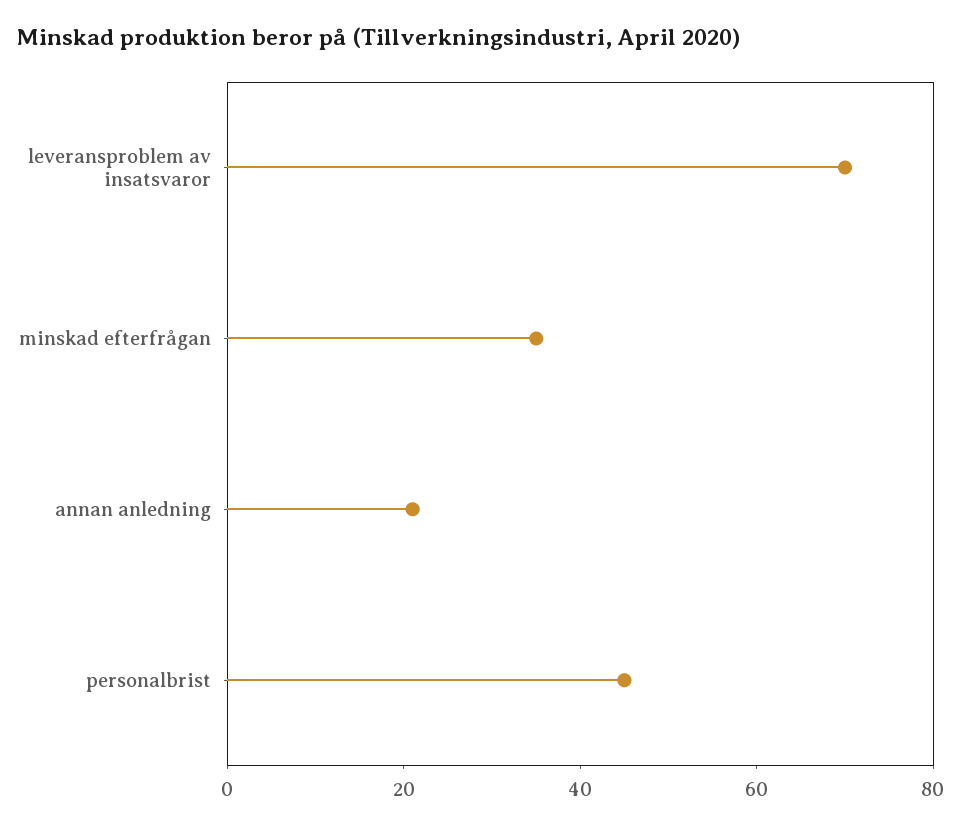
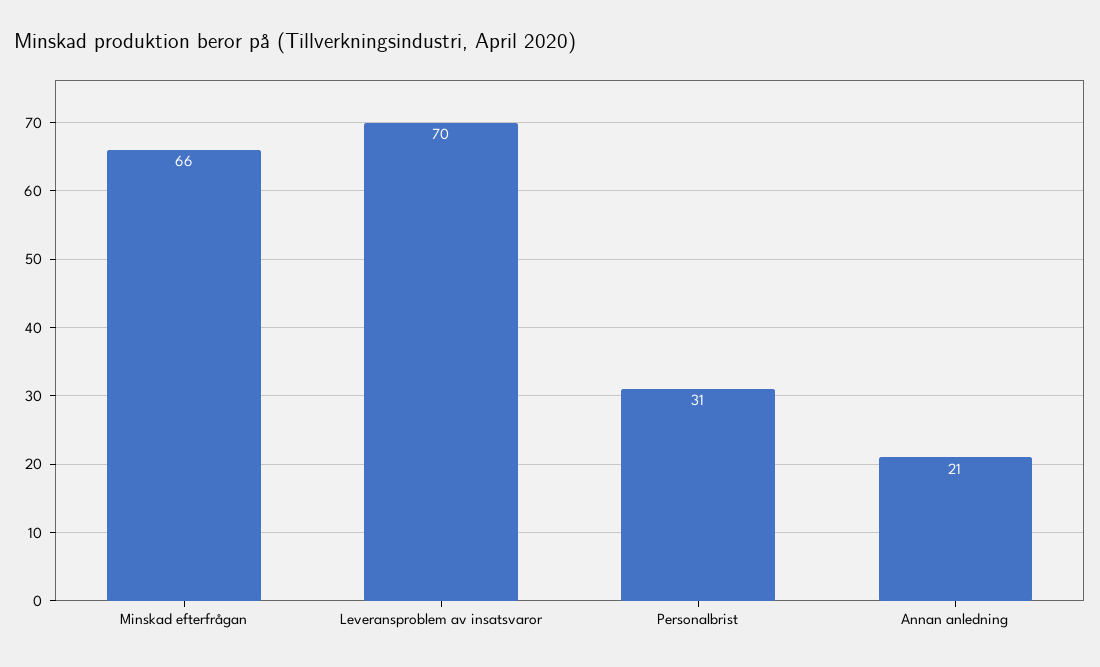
  {
    "leveransproblem av insatsvaror": 70,
-   "minskad efterfrågan": 35,
+   "minskad efterfrågan": 66,
    "annan anledning": 21,
-   "personalbrist": 45
+   "personalbrist": 31
  }

